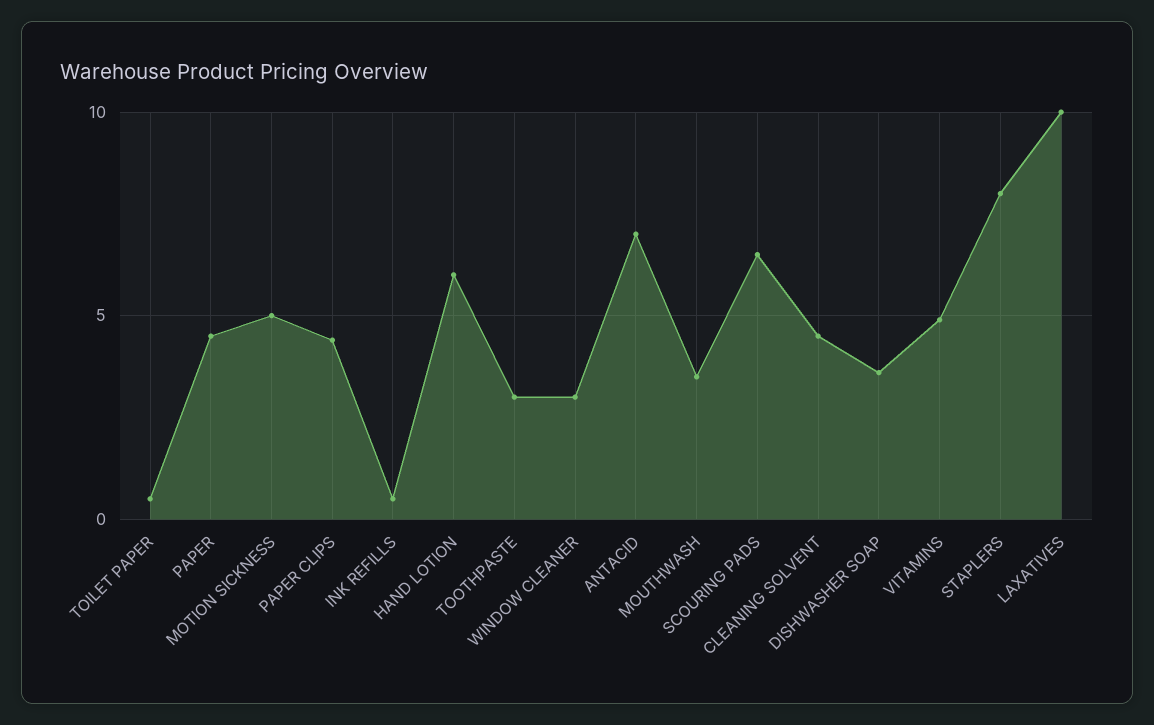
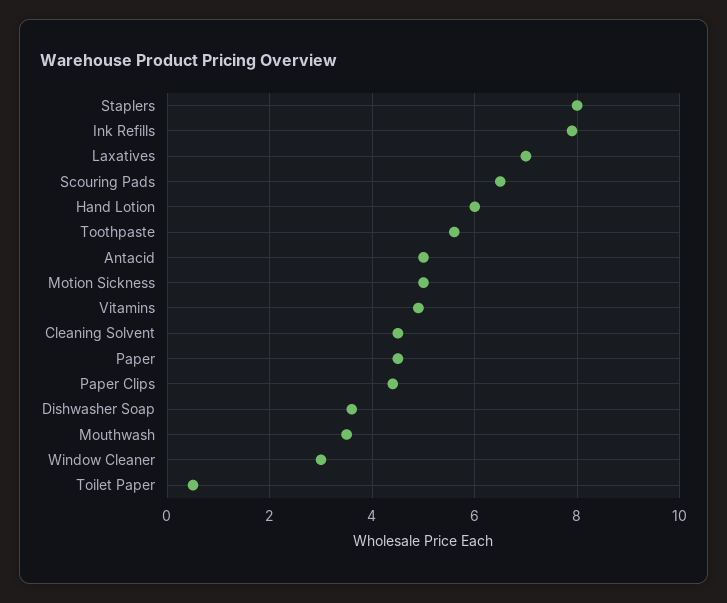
  {
    "TOILET PAPER": 0.5,
    "PAPER": 4.5,
    "MOTION SICKNESS": 5,
    "PAPER CLIPS": 4.5,
-   "INK REFILLS": 0.5,
+   "INK REFILLS": 8,
    "HAND LOTION": 6,
-   "TOOTHPASTE": 3,
+   "TOOTHPASTE": 5.5,
    "WINDOW CLEANER": 3,
-   "ANTACID": 7,
+   "ANTACID": 5,
    "MOUTHWASH": 3.5,
    "SCOURING PADS": 6.5,
    "CLEANING SOLVENT": 4.5,
    "DISHWASHER SOAP": 3.5,
    "VITAMINS": 5,
    "STAPLERS": 8,
-   "LAXATIVES": 10
+   "LAXATIVES": 7
  }

